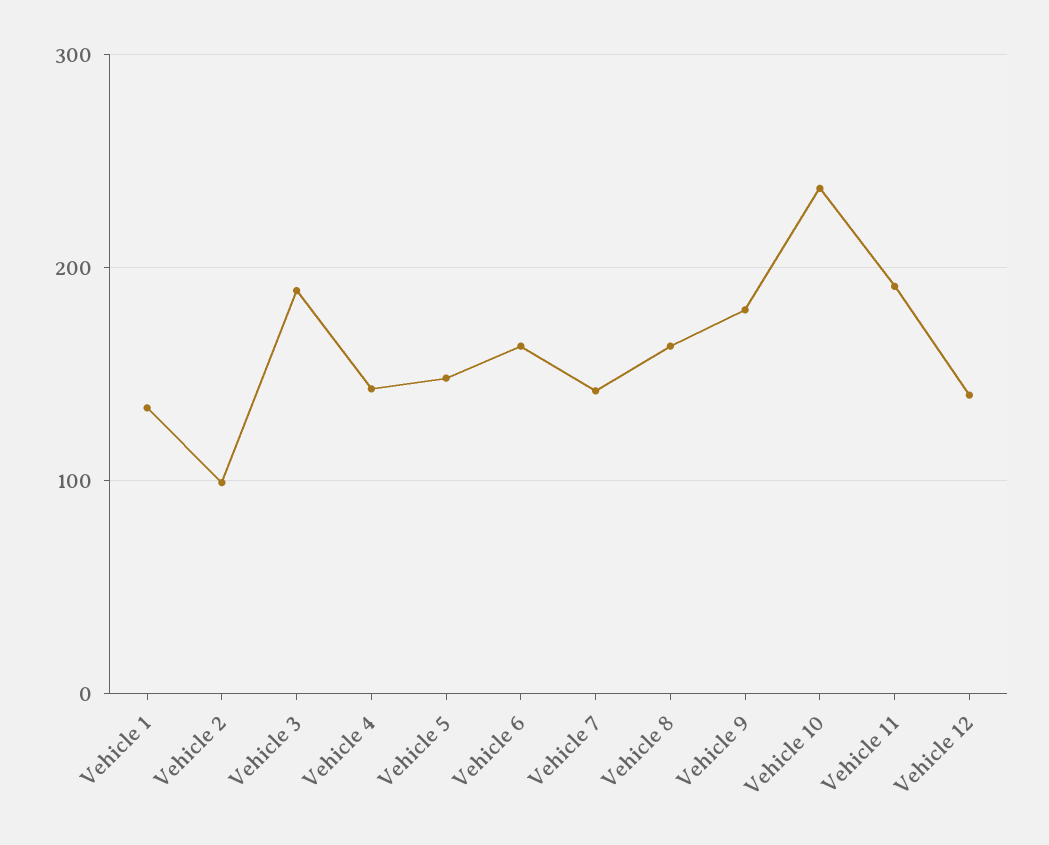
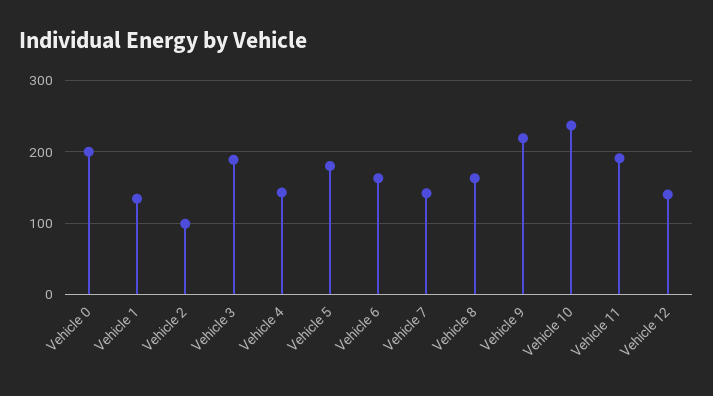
  {
    "Vehicle 1": 130,
    "Vehicle 2": 100,
    "Vehicle 3": 190,
    "Vehicle 4": 140,
-   "Vehicle 5": 150,
+   "Vehicle 5": 180,
    "Vehicle 6": 160,
    "Vehicle 7": 140,
    "Vehicle 8": 160,
-   "Vehicle 9": 180,
+   "Vehicle 9": 220,
    "Vehicle 10": 240,
    "Vehicle 11": 190,
-   "Vehicle 12": 140
+   "Vehicle 12": 140,
+   "Vehicle 0": 200
  }

